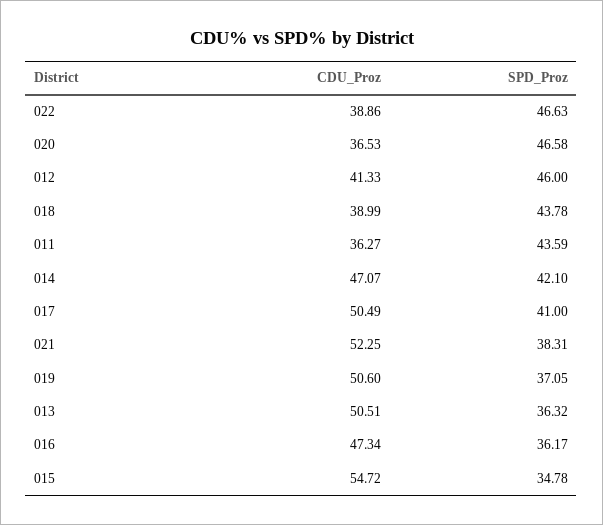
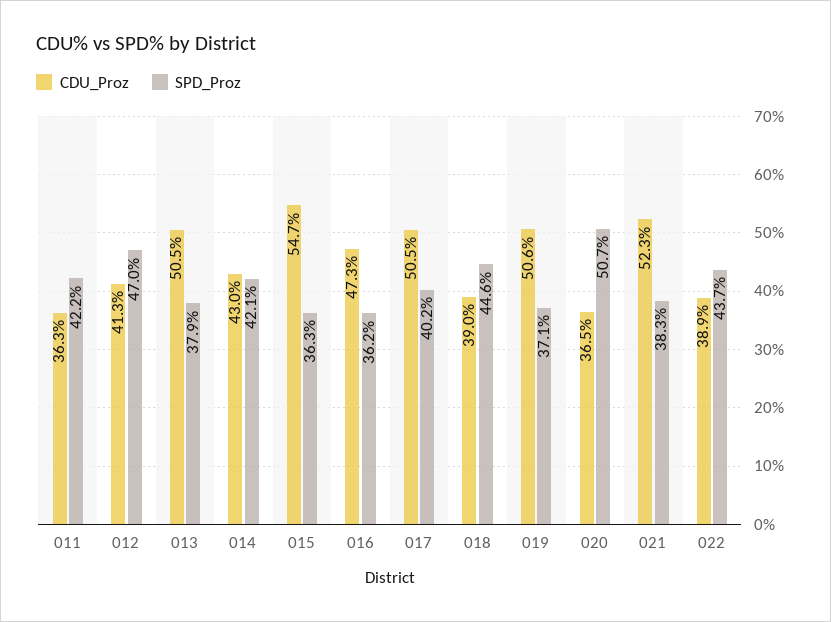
  {
    "CDU_Proz": {
      "022": 38.86,
      "020": 36.53,
      "012": 41.33,
      "018": 38.99,
      "011": 36.27,
-     "014": 47.07,
+     "014": 43,
      "017": 50.49,
      "021": 52.25,
      "019": 50.6,
      "013": 50.51,
      "016": 47.34,
      "015": 54.72
    },
    "SPD_Proz": {
-     "022": 46.63,
+     "022": 43.7,
-     "020": 46.58,
+     "020": 50.7,
-     "012": 46,
+     "012": 47,
-     "018": 43.78,
+     "018": 44.6,
-     "011": 43.59,
+     "011": 42.2,
      "014": 42.1,
-     "017": 41,
+     "017": 40.2,
      "021": 38.31,
      "019": 37.05,
-     "013": 36.32,
+     "013": 37.9,
      "016": 36.17,
-     "015": 34.78
+     "015": 36.3
    }
  }

